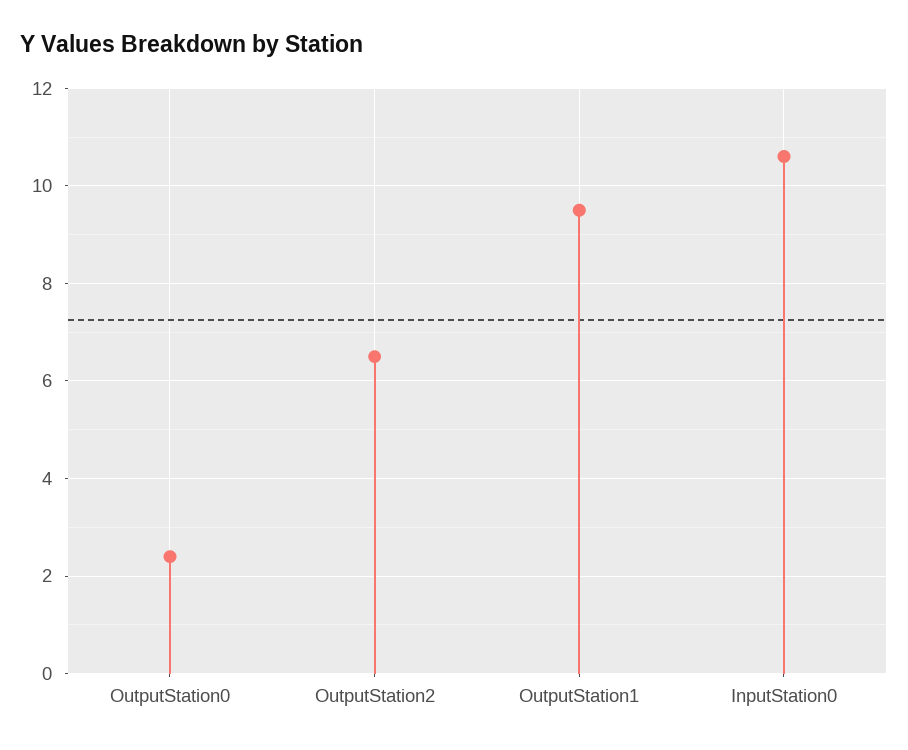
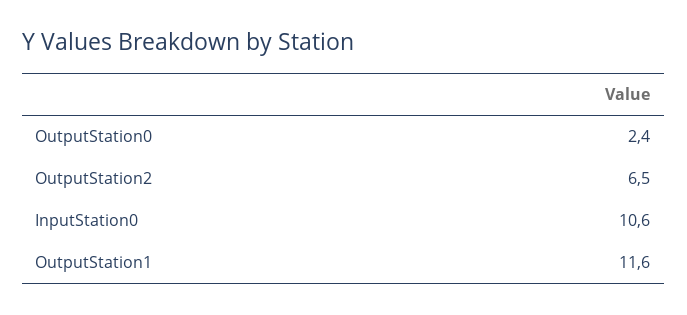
  {
    "OutputStation0": 2.4,
    "OutputStation2": 6.5,
-   "OutputStation1": 9.5,
+   "OutputStation1": 11.6,
    "InputStation0": 10.6
  }

